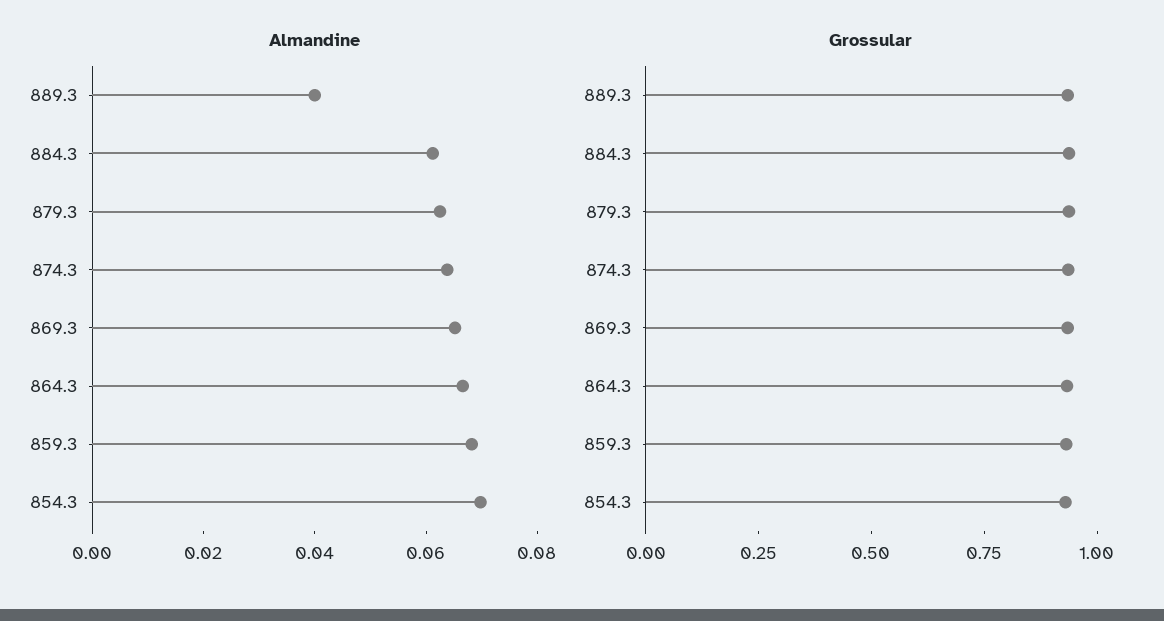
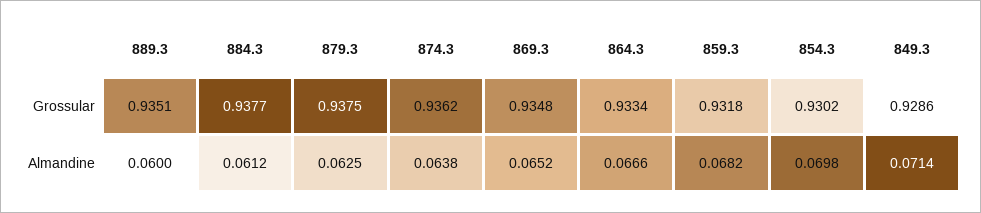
  {
    "Almandine": {
-     "889.3": 0.04,
+     "889.3": 0.06,
      "884.3": 0.0612,
      "879.3": 0.0625,
      "874.3": 0.0638,
      "869.3": 0.0652,
      "864.3": 0.0666,
      "859.3": 0.0682,
-     "854.3": 0.0698
+     "854.3": 0.0698,
+     "849.3": 0.0714
    },
    "Grossular": {
      "889.3": 0.9351,
      "884.3": 0.9377,
      "879.3": 0.9375,
      "874.3": 0.9362,
      "869.3": 0.9348,
      "864.3": 0.9334,
      "859.3": 0.9318,
-     "854.3": 0.9302
+     "854.3": 0.9302,
+     "849.3": 0.9286
    }
  }

